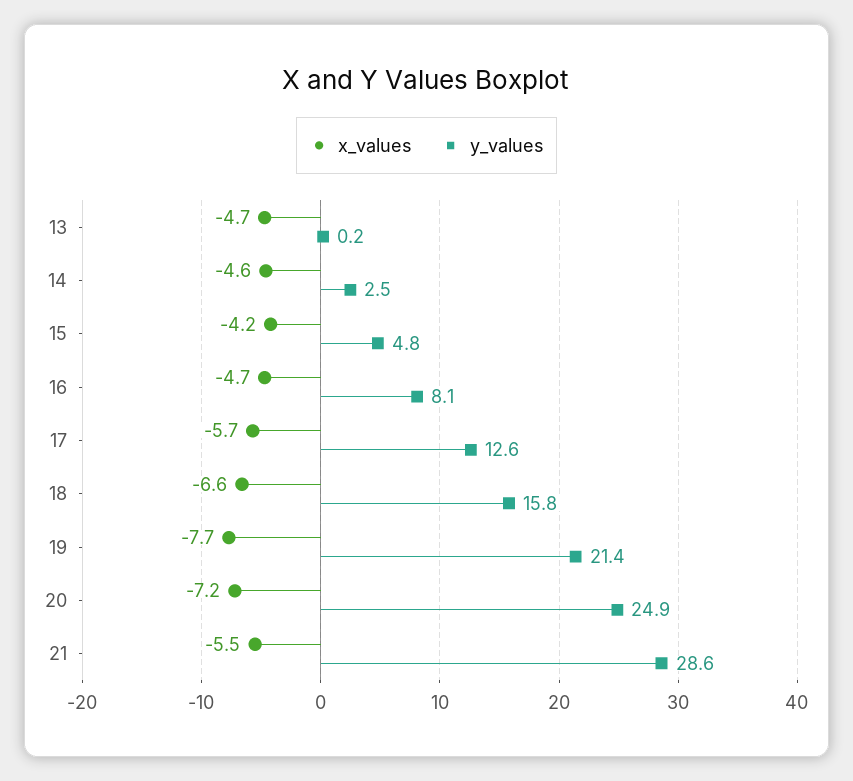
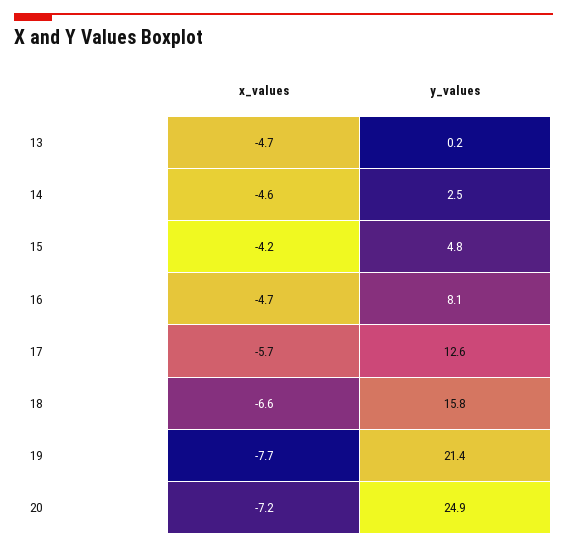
  {
    "x_values": {
      "13": -4.7,
      "14": -4.6,
      "15": -4.2,
      "16": -4.7,
      "17": -5.7,
      "18": -6.6,
      "19": -7.7,
-     "20": -7.2,
+     "20": -7.2
-     "21": -5.5
    },
    "y_values": {
      "13": 0.2,
      "14": 2.5,
      "15": 4.8,
      "16": 8.1,
      "17": 12.6,
      "18": 15.8,
      "19": 21.4,
-     "20": 24.9,
+     "20": 24.9
-     "21": 28.6
    }
  }

